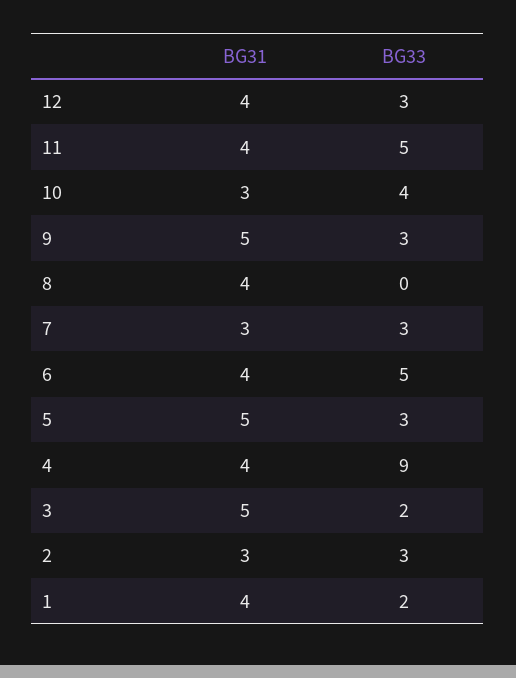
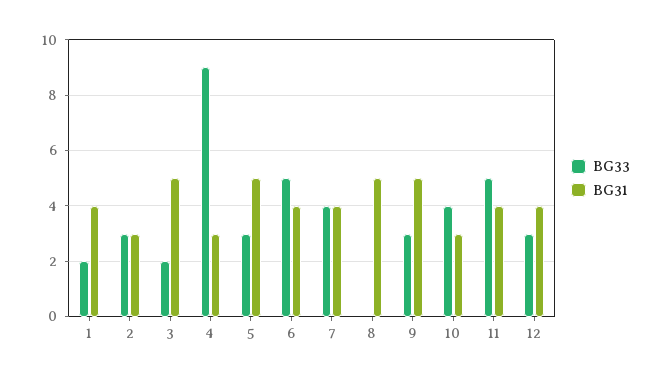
  {
    "BG31": {
      "12": 4,
      "11": 4,
      "10": 3,
      "9": 5,
-     "8": 4,
+     "8": 5,
-     "7": 3,
+     "7": 4,
      "6": 4,
      "5": 5,
-     "4": 4,
+     "4": 3,
      "3": 5,
      "2": 3,
      "1": 4
    },
    "BG33": {
      "12": 3,
      "11": 5,
      "10": 4,
      "9": 3,
      "8": 0,
-     "7": 3,
+     "7": 4,
      "6": 5,
      "5": 3,
      "4": 9,
      "3": 2,
      "2": 3,
      "1": 2
    }
  }

